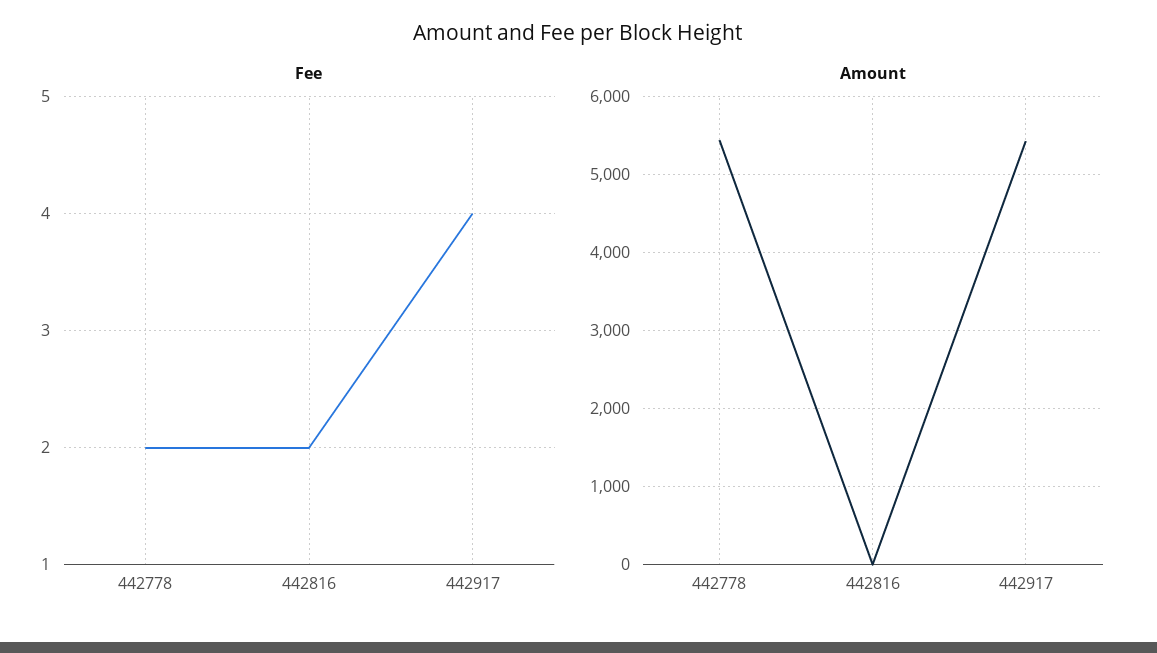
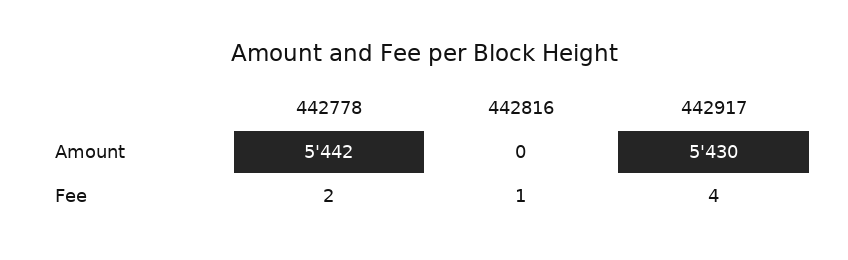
  {
    "Fee": {
      "442778": 2,
-     "442816": 2,
+     "442816": 1,
      "442917": 4
    },
    "Amount": {
      "442778": 5442,
      "442816": 0,
      "442917": 5430
    }
  }

